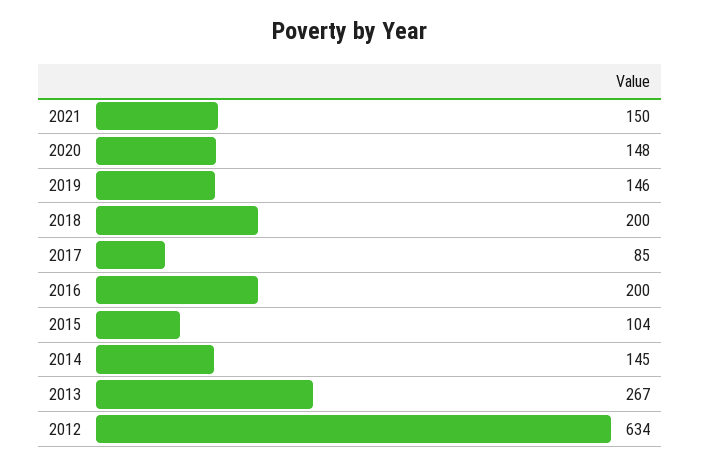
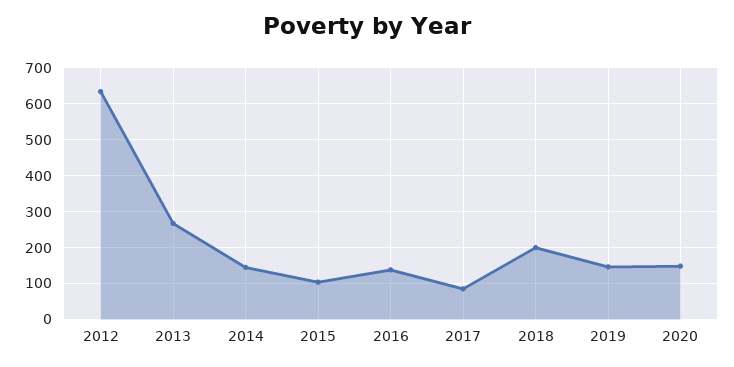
  {
-   "2021": 150,
    "2020": 148,
    "2019": 146,
    "2018": 200,
    "2017": 85,
-   "2016": 200,
+   "2016": 140,
    "2015": 104,
    "2014": 145,
    "2013": 267,
    "2012": 634
  }

